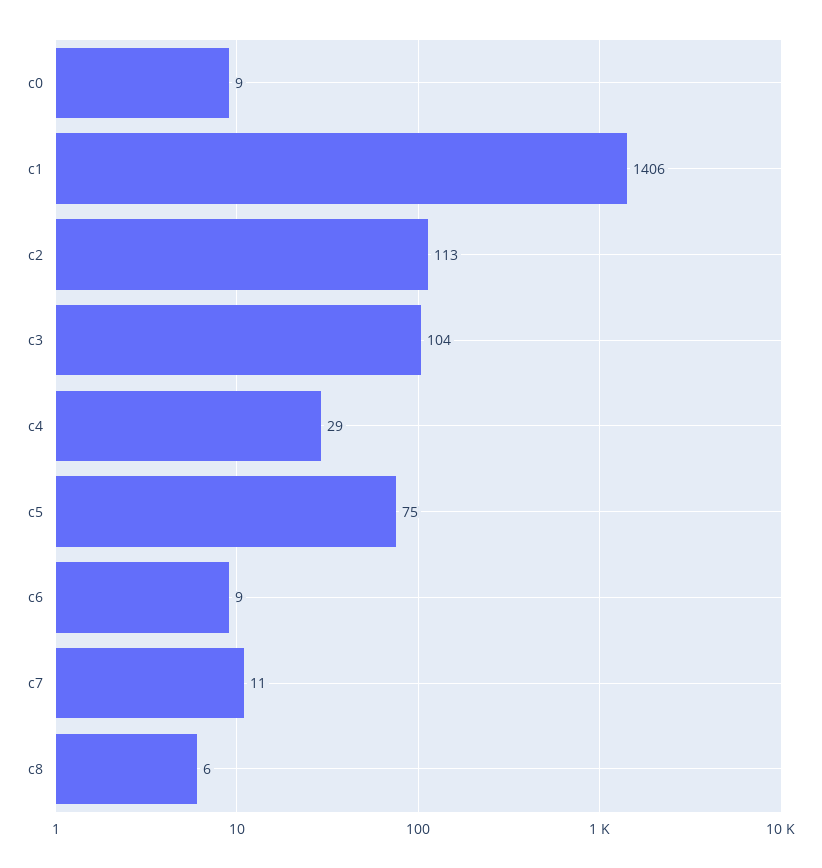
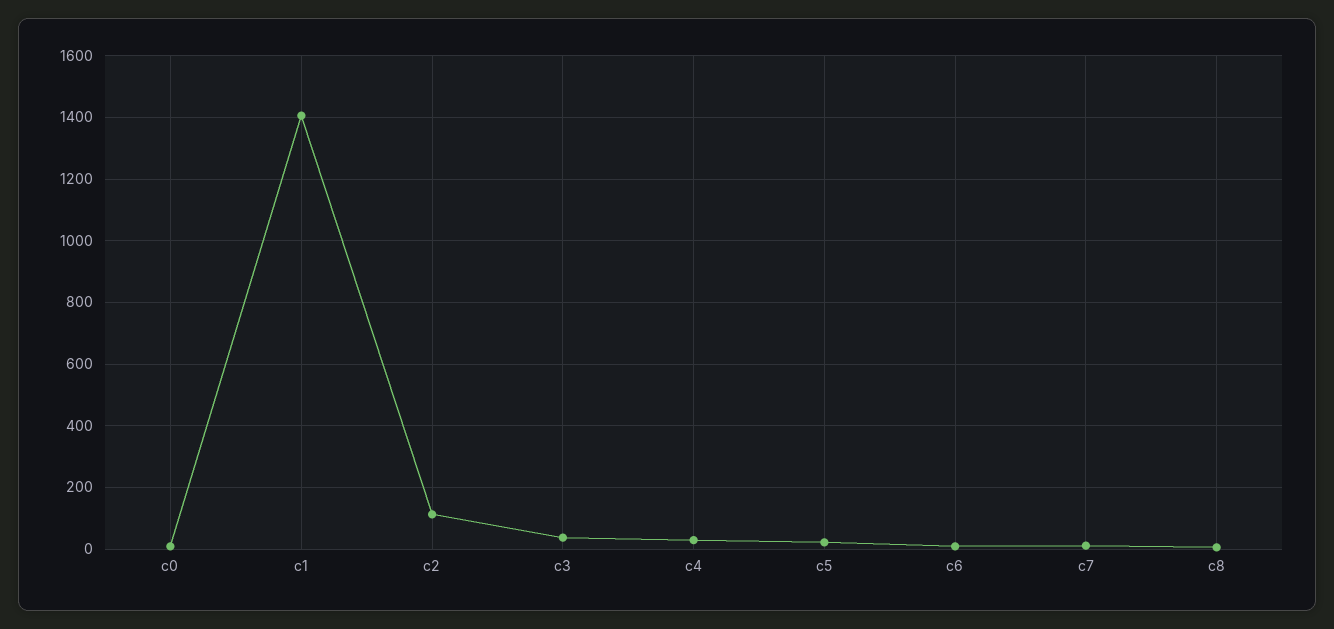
  {
    "c0": 9,
    "c1": 1406,
    "c2": 113,
-   "c3": 104,
+   "c3": 40,
    "c4": 29,
-   "c5": 75,
+   "c5": 20,
    "c6": 9,
    "c7": 11,
    "c8": 6
  }

